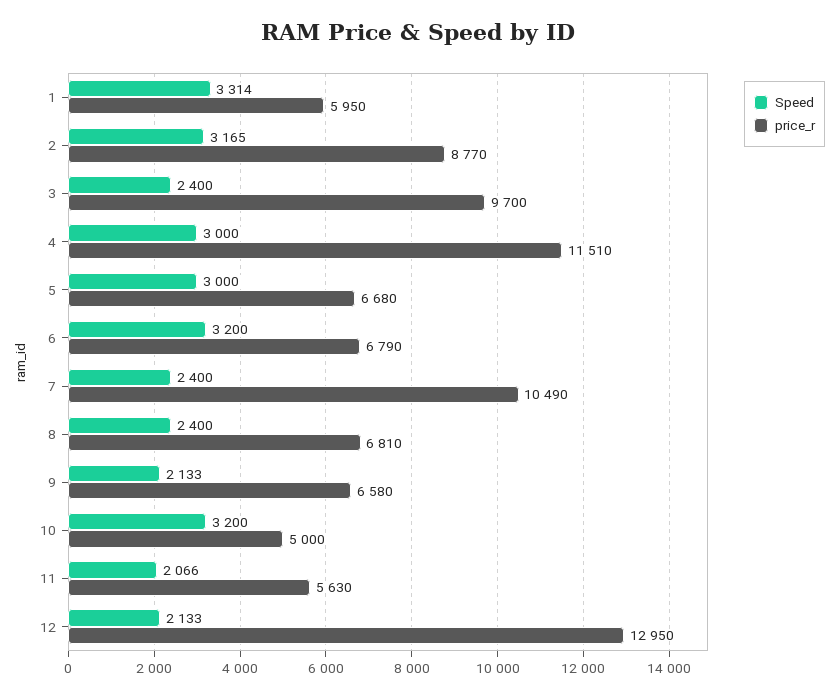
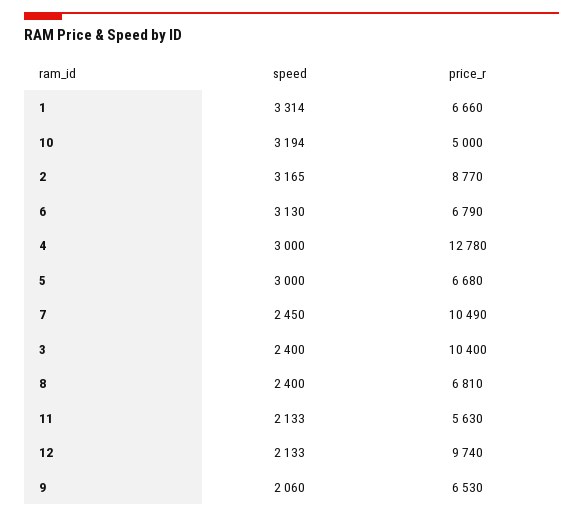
  {
    "Speed": {
      "1": 3314,
      "2": 3165,
      "3": 2400,
      "4": 3000,
      "5": 3000,
-     "6": 3200,
+     "6": 3130,
-     "7": 2400,
+     "7": 2450,
      "8": 2400,
-     "9": 2133,
+     "9": 2060,
-     "10": 3200,
+     "10": 3194,
-     "11": 2066,
+     "11": 2133,
      "12": 2133
    },
    "price_r": {
-     "1": 5950,
+     "1": 6660,
      "2": 8770,
-     "3": 9700,
+     "3": 10400,
-     "4": 11510,
+     "4": 12780,
      "5": 6680,
      "6": 6790,
      "7": 10490,
      "8": 6810,
-     "9": 6580,
+     "9": 6530,
      "10": 5000,
      "11": 5630,
-     "12": 12950
+     "12": 9740
    }
  }

